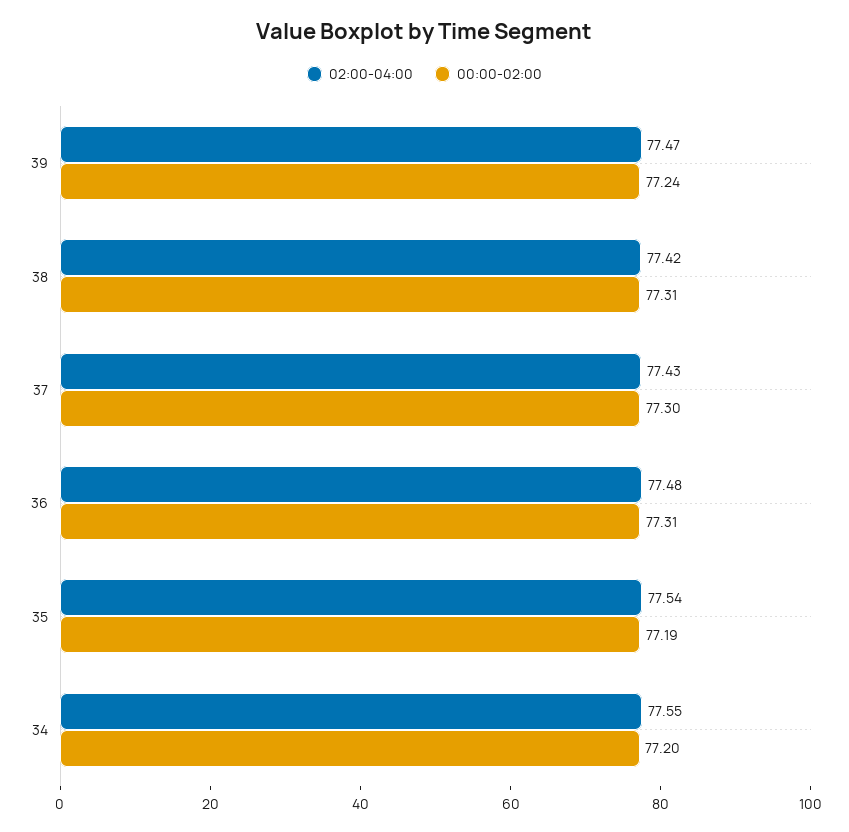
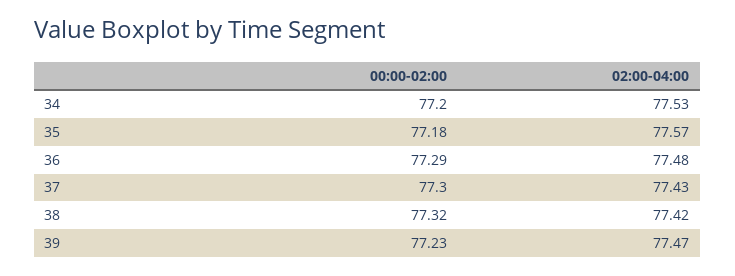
  {
    "02:00-04:00": {
      "39": 77.47,
      "38": 77.42,
      "37": 77.43,
      "36": 77.48,
-     "35": 77.54,
+     "35": 77.57,
-     "34": 77.55
+     "34": 77.53
    },
    "00:00-02:00": {
-     "39": 77.24,
+     "39": 77.23,
-     "38": 77.31,
+     "38": 77.32,
      "37": 77.3,
-     "36": 77.31,
+     "36": 77.29,
-     "35": 77.19,
+     "35": 77.18,
      "34": 77.2
    }
  }

